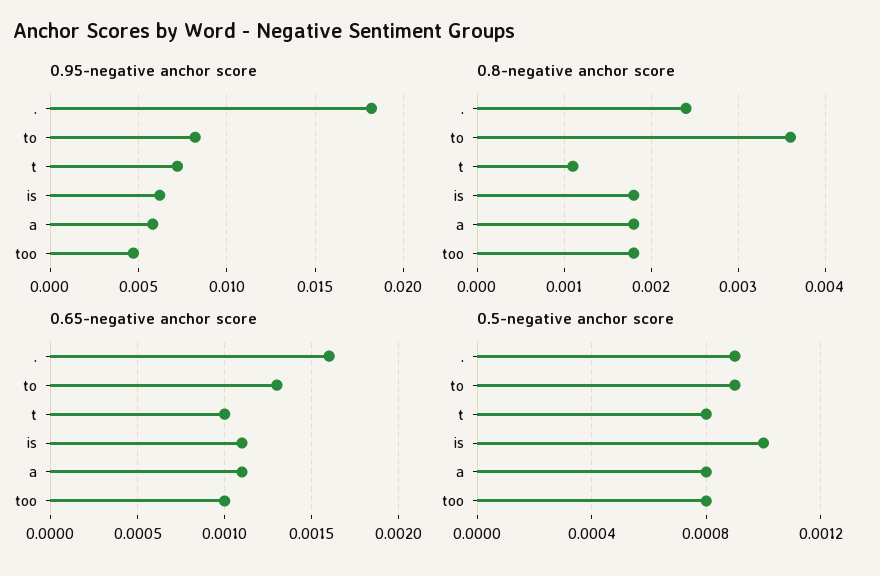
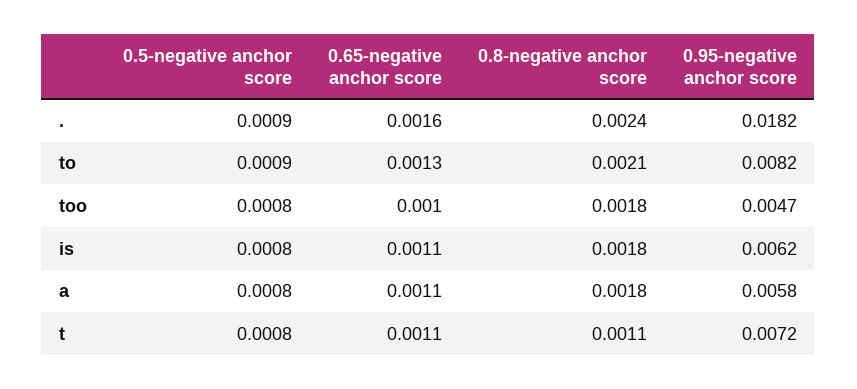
  {
    "0.95-negative anchor score": {
      ".": 0.0182,
      "to": 0.0082,
      "t": 0.0072,
      "is": 0.0062,
      "a": 0.0058,
      "too": 0.0047
    },
    "0.8-negative anchor score": {
      ".": 0.0024,
-     "to": 0.0036,
+     "to": 0.0021,
      "t": 0.0011,
      "is": 0.0018,
      "a": 0.0018,
      "too": 0.0018
    },
    "0.65-negative anchor score": {
      ".": 0.0016,
      "to": 0.0013,
-     "t": 0.001,
+     "t": 0.0011,
      "is": 0.0011,
      "a": 0.0011,
      "too": 0.001
    },
    "0.5-negative anchor score": {
      ".": 0.0009,
      "to": 0.0009,
      "t": 0.0008,
-     "is": 0.001,
+     "is": 0.0008,
      "a": 0.0008,
      "too": 0.0008
    }
  }

